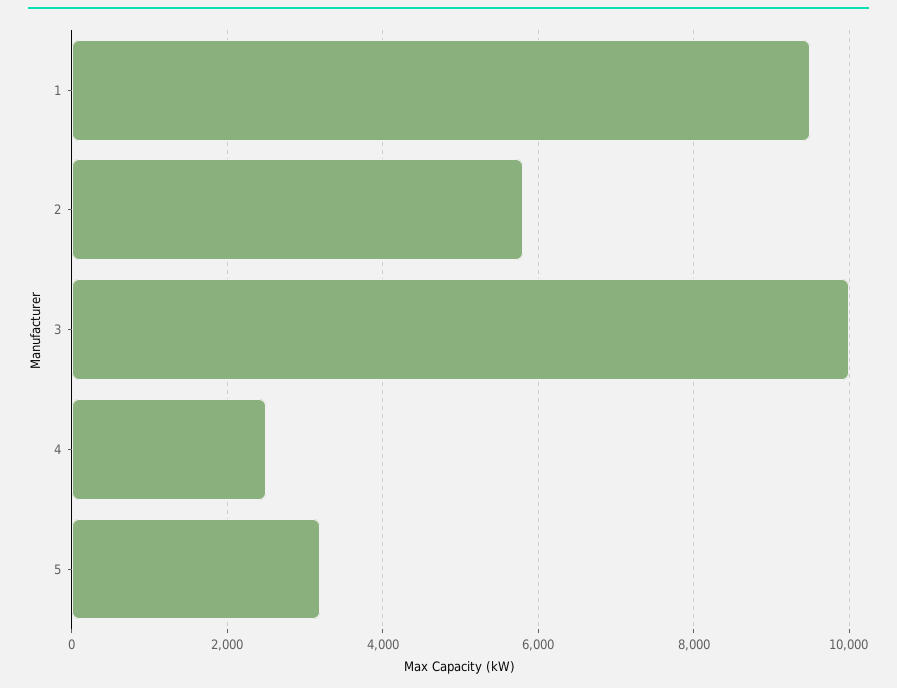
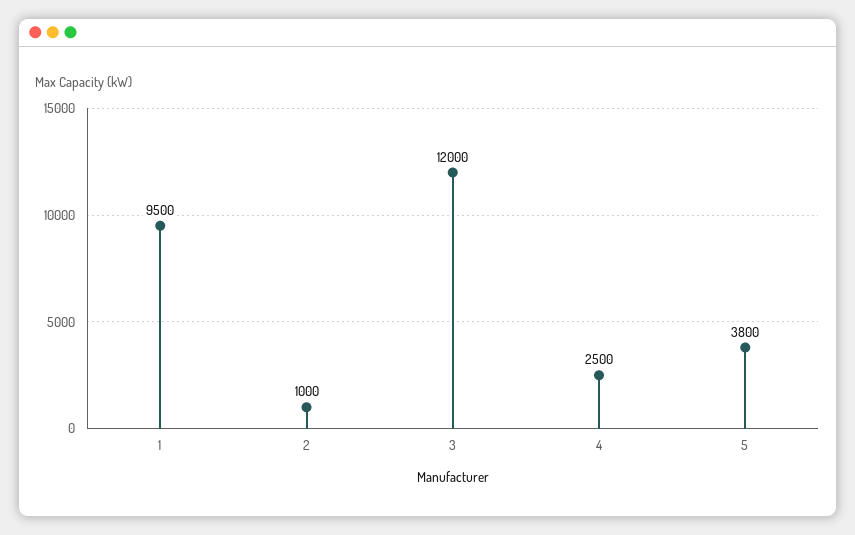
  {
    "1": 9500,
-   "2": 5800,
+   "2": 1000,
-   "3": 10000,
+   "3": 12000,
    "4": 2500,
-   "5": 3200
+   "5": 3800
  }

